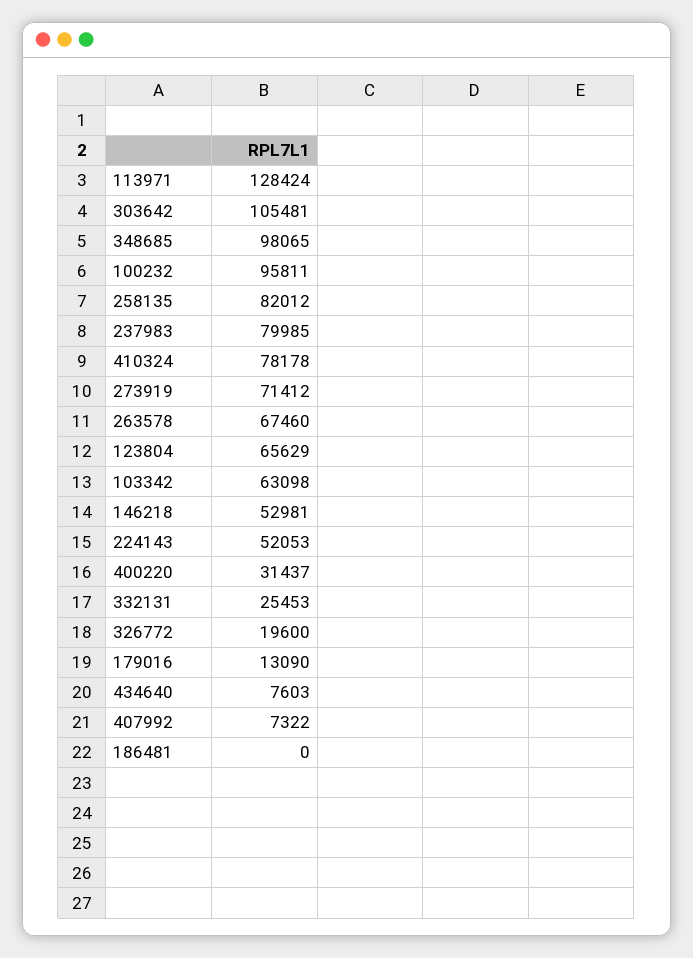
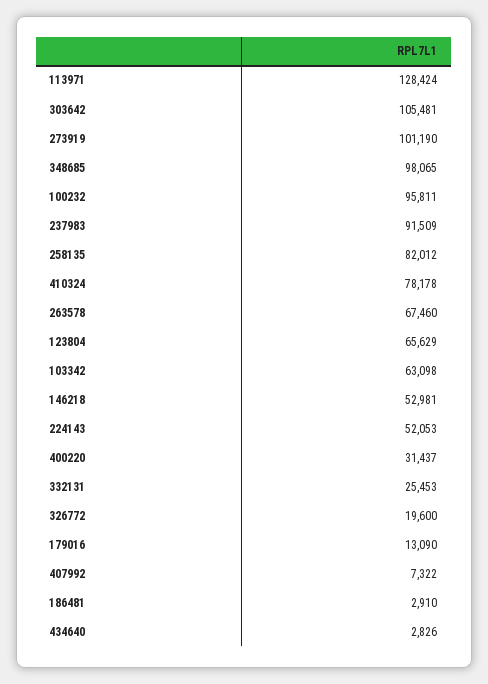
  {
    "113971": 128424,
    "303642": 105481,
    "348685": 98065,
    "100232": 95811,
    "258135": 82012,
-   "237983": 79985,
+   "237983": 91509,
    "410324": 78178,
-   "273919": 71412,
+   "273919": 101190,
    "263578": 67460,
    "123804": 65629,
    "103342": 63098,
    "146218": 52981,
    "224143": 52053,
    "400220": 31437,
    "332131": 25453,
    "326772": 19600,
    "179016": 13090,
-   "434640": 7603,
+   "434640": 2826,
    "407992": 7322,
-   "186481": 0
+   "186481": 2910
  }

